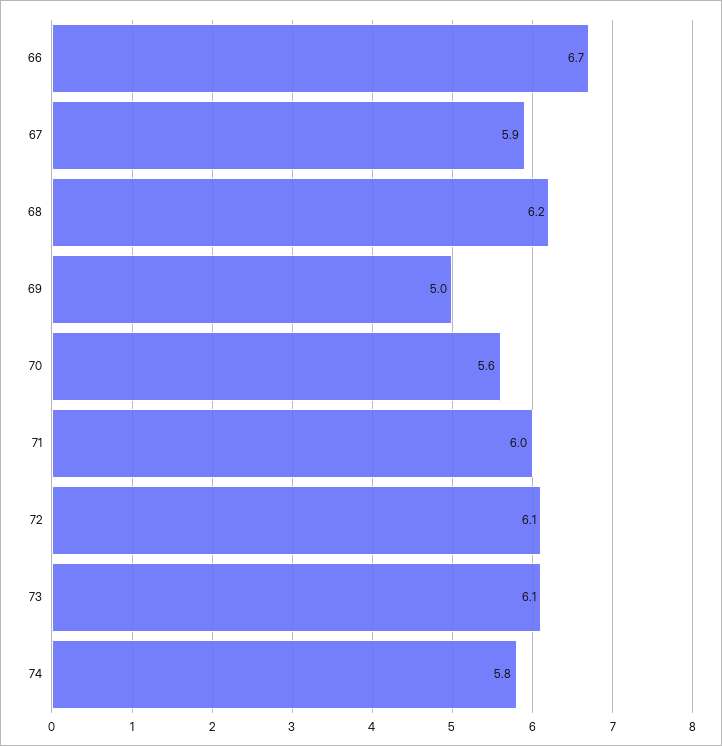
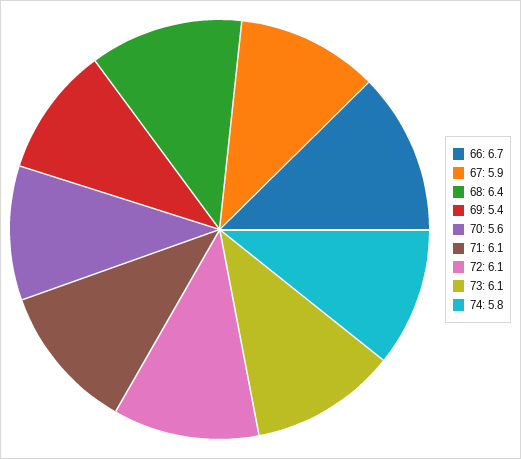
  {
    "66": 6.7,
    "67": 5.9,
-   "68": 6.2,
+   "68": 6.4,
-   "69": 5,
+   "69": 5.4,
    "70": 5.6,
-   "71": 6,
+   "71": 6.1,
    "72": 6.1,
    "73": 6.1,
    "74": 5.8
  }

